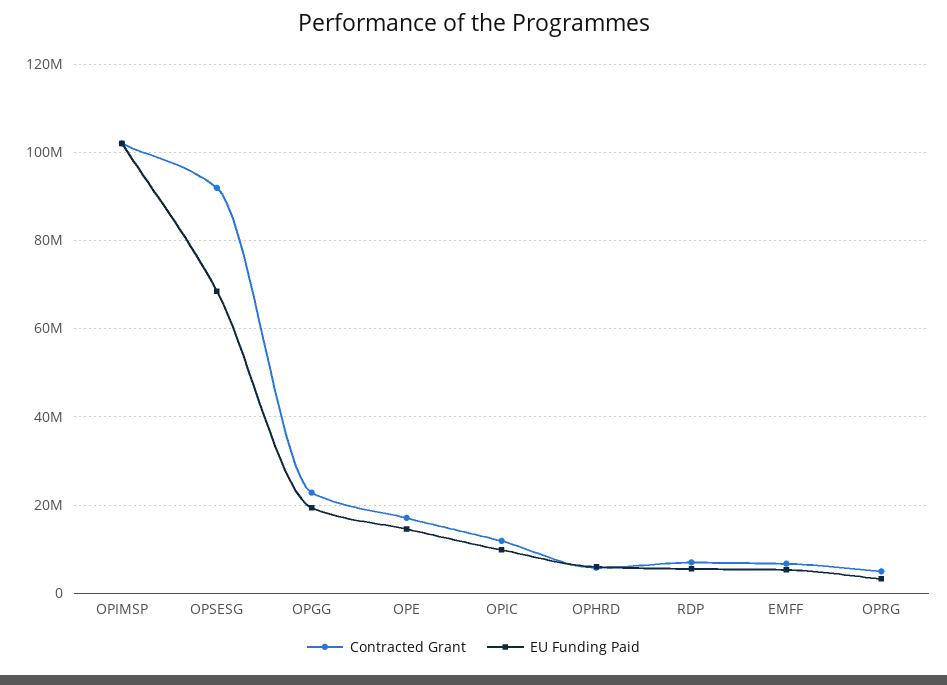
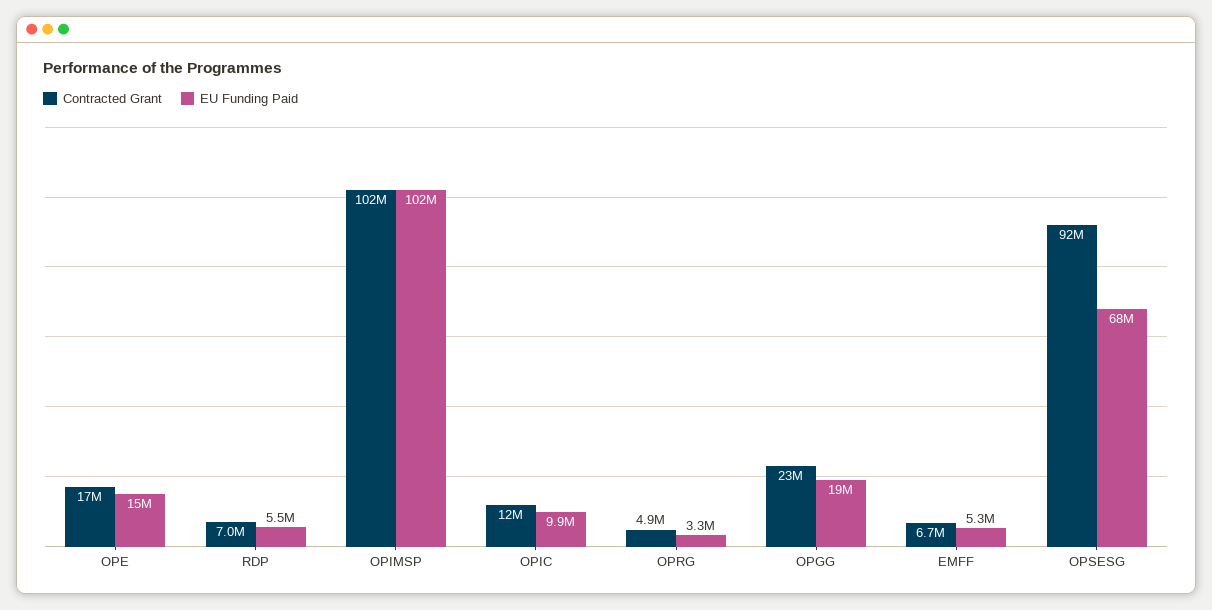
  {
    "Contracted Grant": {
      "OPIMSP": 102000000,
      "OPSESG": 92000000,
      "OPGG": 23000000,
      "OPE": 17000000,
      "OPIC": 12000000,
-     "OPHRD": 6000000,
      "RDP": 7000000,
      "EMFF": 6700000,
      "OPRG": 4900000
    },
    "EU Funding Paid": {
      "OPIMSP": 102000000,
      "OPSESG": 68000000,
      "OPGG": 19000000,
      "OPE": 15000000,
      "OPIC": 9900000,
-     "OPHRD": 6000000,
      "RDP": 5500000,
      "EMFF": 5300000,
      "OPRG": 3300000
    }
  }

